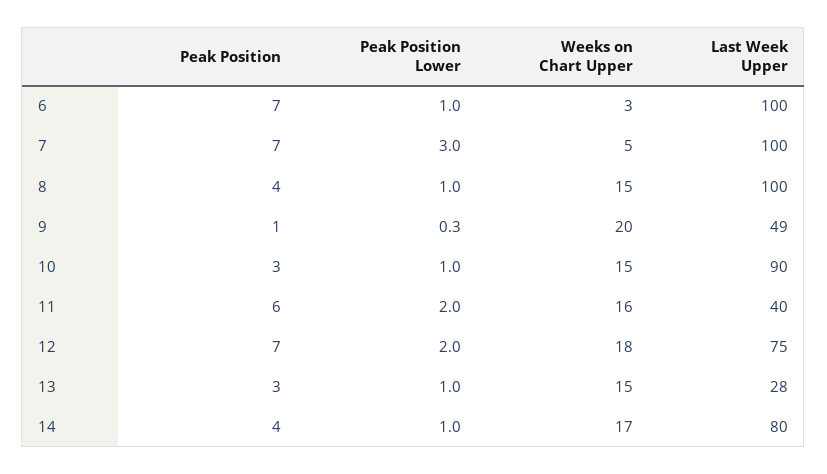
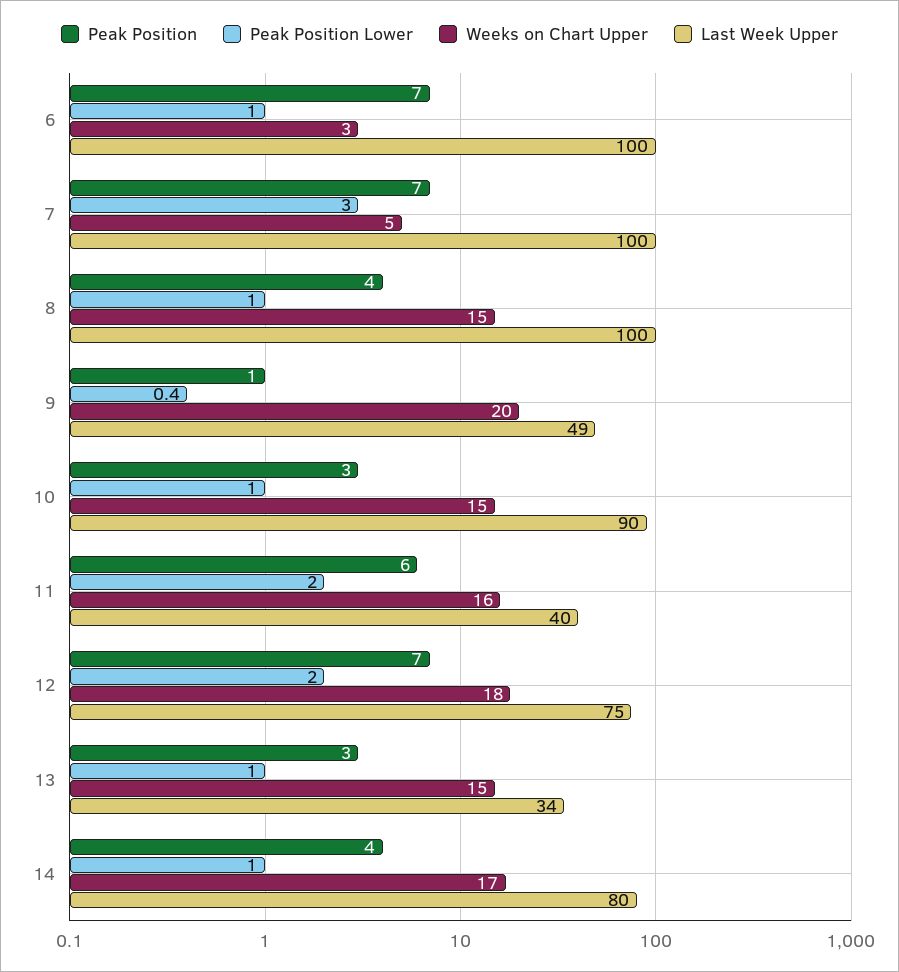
  {
    "Peak Position": {
      "6": 7,
      "7": 7,
      "8": 4,
      "9": 1,
      "10": 3,
      "11": 6,
      "12": 7,
      "13": 3,
      "14": 4
    },
    "Peak Position Lower": {
      "6": 1,
      "7": 3,
      "8": 1,
-     "9": 0.3,
+     "9": 0.4,
      "10": 1,
      "11": 2,
      "12": 2,
      "13": 1,
      "14": 1
    },
    "Weeks on Chart Upper": {
      "6": 3,
      "7": 5,
      "8": 15,
      "9": 20,
      "10": 15,
      "11": 16,
      "12": 18,
      "13": 15,
      "14": 17
    },
    "Last Week Upper": {
      "6": 100,
      "7": 100,
      "8": 100,
      "9": 49,
      "10": 90,
      "11": 40,
      "12": 75,
-     "13": 28,
+     "13": 34,
      "14": 80
    }
  }

